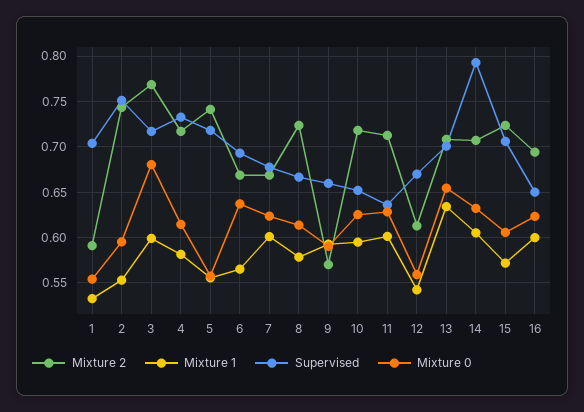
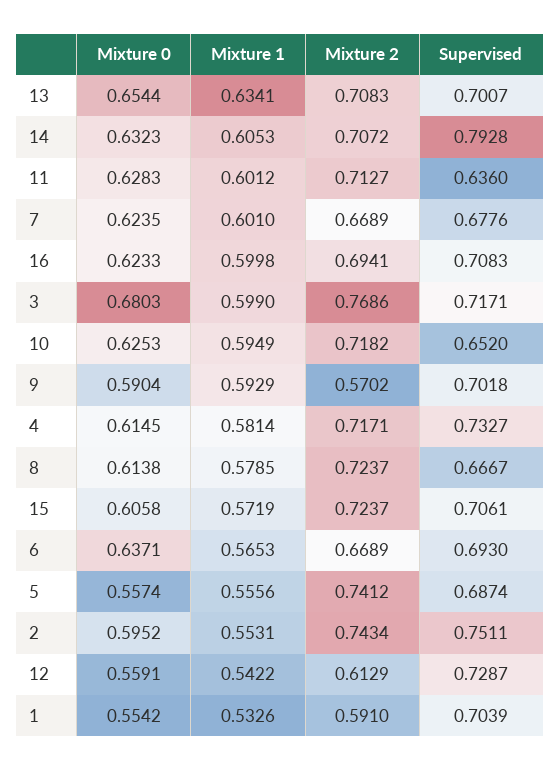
  {
    "Mixture 2": {
      "1": 0.591,
      "2": 0.7434,
      "3": 0.7686,
      "4": 0.7171,
      "5": 0.7412,
      "6": 0.6689,
      "7": 0.6689,
      "8": 0.7237,
      "9": 0.5702,
      "10": 0.7182,
      "11": 0.7127,
      "12": 0.6129,
      "13": 0.7083,
      "14": 0.7072,
      "15": 0.7237,
      "16": 0.6941
    },
    "Mixture 1": {
      "1": 0.5326,
      "2": 0.5531,
      "3": 0.599,
      "4": 0.5814,
      "5": 0.5556,
      "6": 0.5653,
      "7": 0.601,
      "8": 0.5785,
      "9": 0.5929,
      "10": 0.5949,
      "11": 0.6012,
      "12": 0.5422,
      "13": 0.6341,
      "14": 0.6053,
      "15": 0.5719,
      "16": 0.5998
    },
    "Supervised": {
      "1": 0.7039,
      "2": 0.7511,
      "3": 0.7171,
      "4": 0.7327,
-     "5": 0.72,
+     "5": 0.6874,
      "6": 0.693,
      "7": 0.6776,
      "8": 0.6667,
-     "9": 0.66,
+     "9": 0.7018,
      "10": 0.652,
      "11": 0.636,
-     "12": 0.67,
+     "12": 0.7287,
      "13": 0.7007,
      "14": 0.7928,
      "15": 0.7061,
-     "16": 0.65
+     "16": 0.7083
    },
    "Mixture 0": {
      "1": 0.5542,
      "2": 0.5952,
      "3": 0.6803,
      "4": 0.6145,
      "5": 0.5574,
      "6": 0.6371,
      "7": 0.6235,
      "8": 0.6138,
      "9": 0.5904,
      "10": 0.6253,
      "11": 0.6283,
      "12": 0.5591,
      "13": 0.6544,
      "14": 0.6323,
      "15": 0.6058,
      "16": 0.6233
    }
  }

